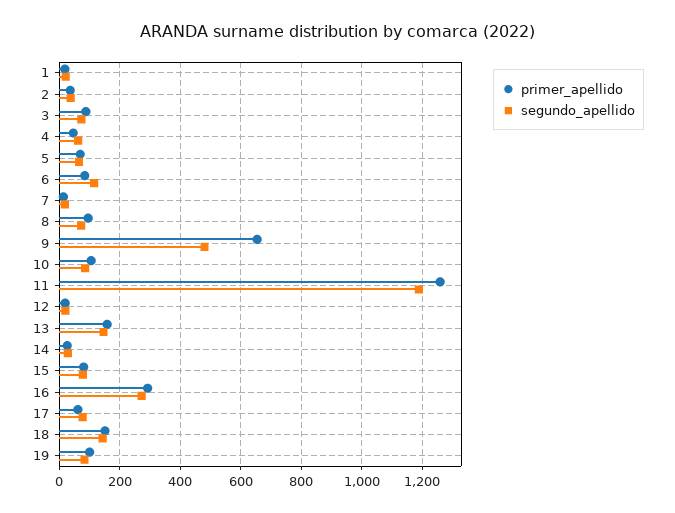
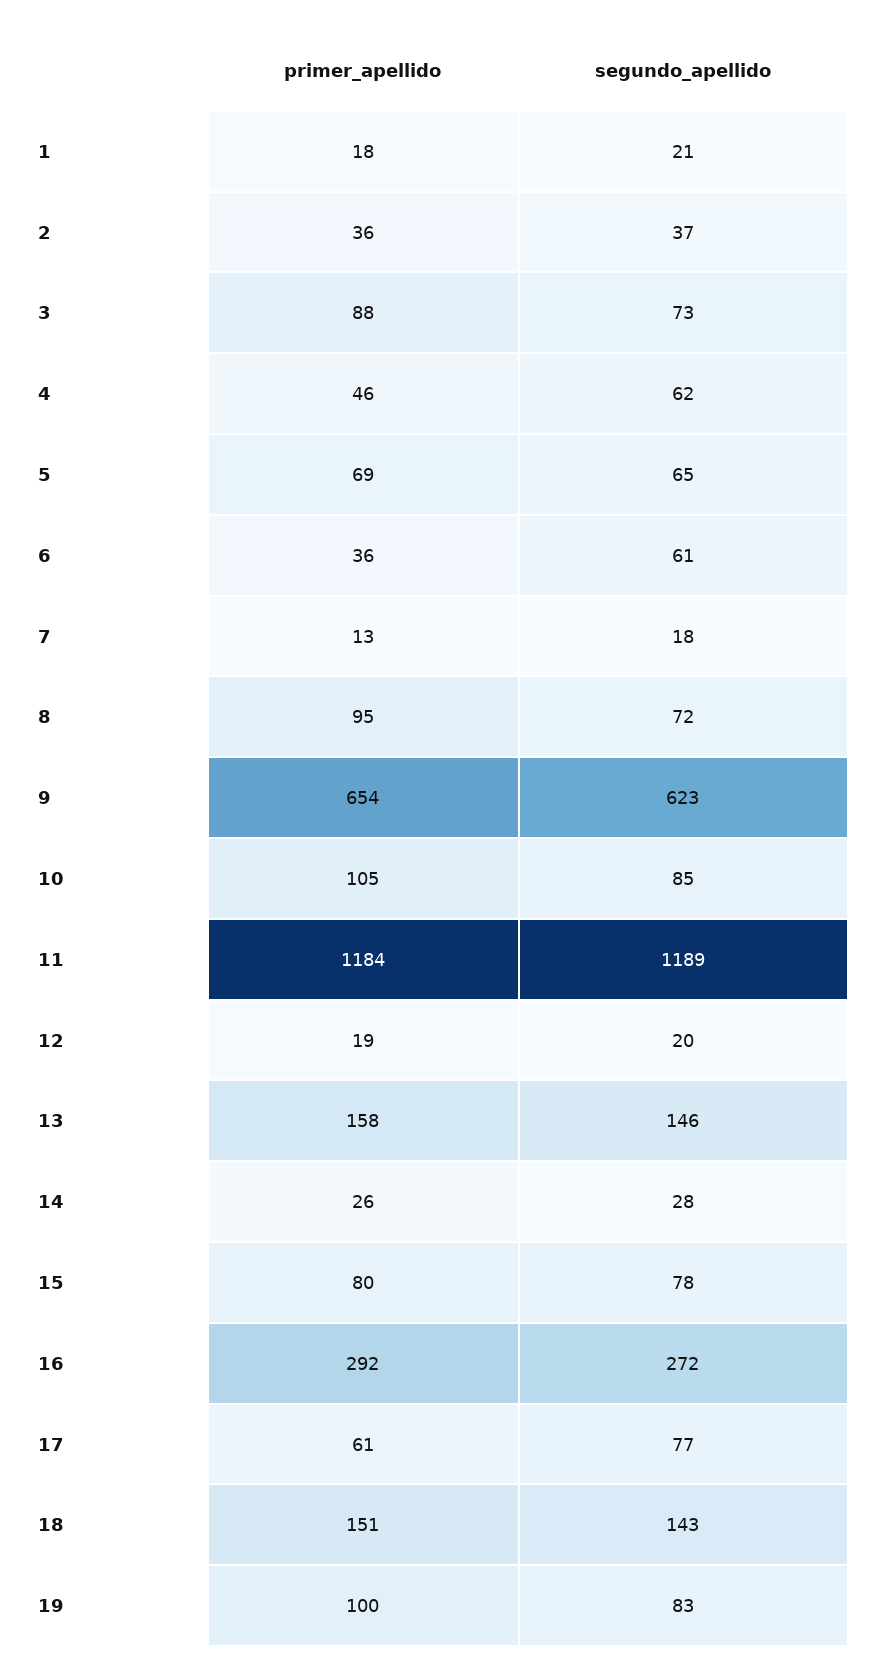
  {
    "primer_apellido": {
      "1": 18,
      "2": 36,
      "3": 88,
      "4": 46,
      "5": 69,
-     "6": 80,
+     "6": 36,
      "7": 13,
      "8": 95,
      "9": 654,
      "10": 105,
-     "11": 1260,
+     "11": 1184,
      "12": 19,
      "13": 158,
      "14": 26,
      "15": 80,
      "16": 292,
      "17": 61,
      "18": 151,
      "19": 100
    },
    "segundo_apellido": {
      "1": 21,
      "2": 37,
      "3": 73,
      "4": 62,
      "5": 65,
-     "6": 120,
+     "6": 61,
      "7": 18,
      "8": 72,
-     "9": 480,
+     "9": 623,
      "10": 85,
      "11": 1189,
      "12": 20,
      "13": 146,
      "14": 28,
      "15": 78,
      "16": 272,
      "17": 77,
      "18": 143,
      "19": 83
    }
  }

